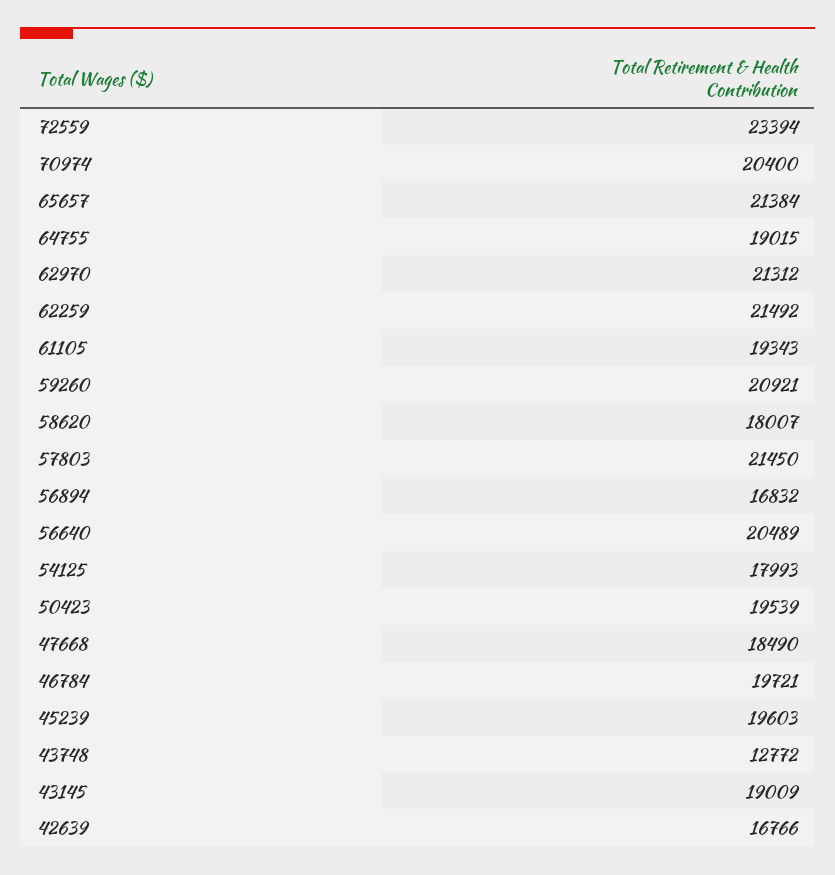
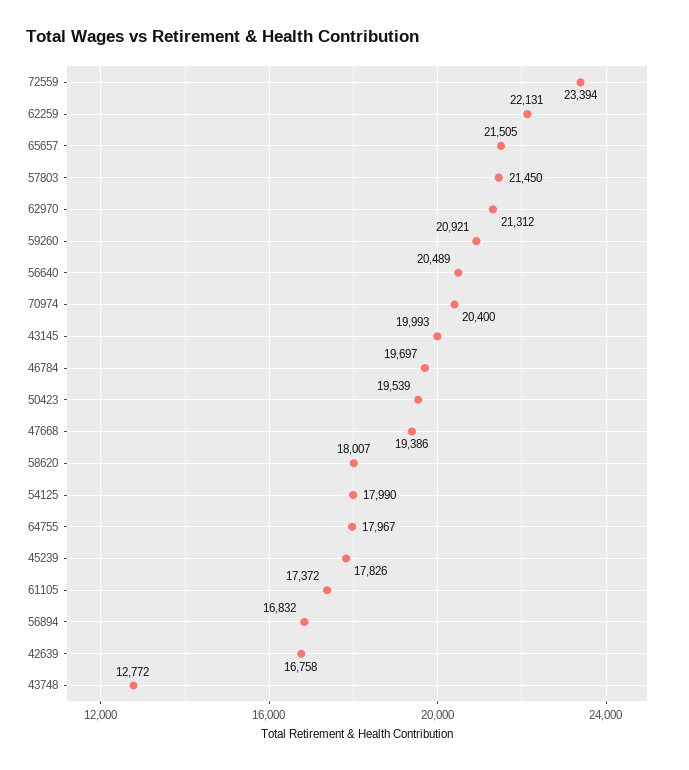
  {
    "72559": 23394,
    "70974": 20400,
-   "65657": 21384,
+   "65657": 21505,
-   "64755": 19015,
+   "64755": 17967,
    "62970": 21312,
-   "62259": 21492,
+   "62259": 22131,
-   "61105": 19343,
+   "61105": 17372,
    "59260": 20921,
    "58620": 18007,
    "57803": 21450,
    "56894": 16832,
    "56640": 20489,
-   "54125": 17993,
+   "54125": 17990,
    "50423": 19539,
-   "47668": 18490,
+   "47668": 19386,
-   "46784": 19721,
+   "46784": 19697,
-   "45239": 19603,
+   "45239": 17826,
    "43748": 12772,
-   "43145": 19009,
+   "43145": 19993,
-   "42639": 16766
+   "42639": 16758
  }

